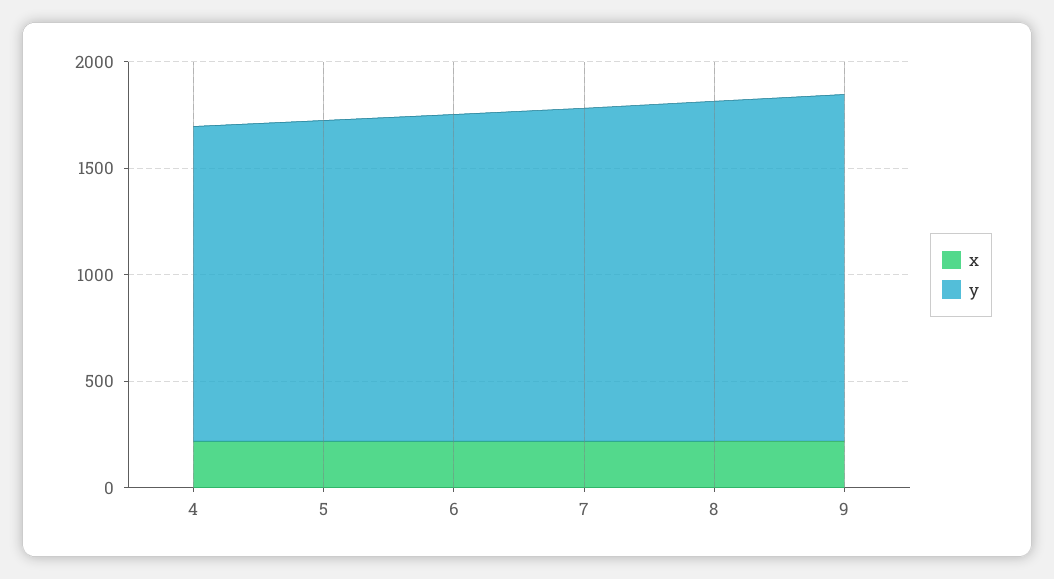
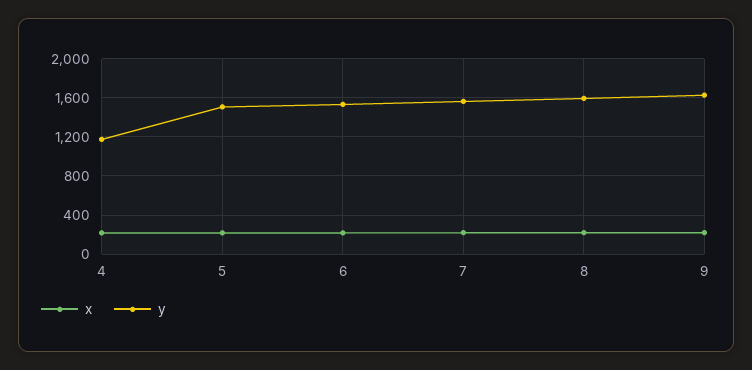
  {
    "x": {
      "4": 200,
      "5": 200,
      "6": 200,
      "7": 200,
      "8": 200,
      "9": 200
    },
    "y": {
-     "4": 1500,
+     "4": 1200,
      "5": 1500,
      "6": 1500,
      "7": 1600,
      "8": 1600,
      "9": 1600
    }
  }

